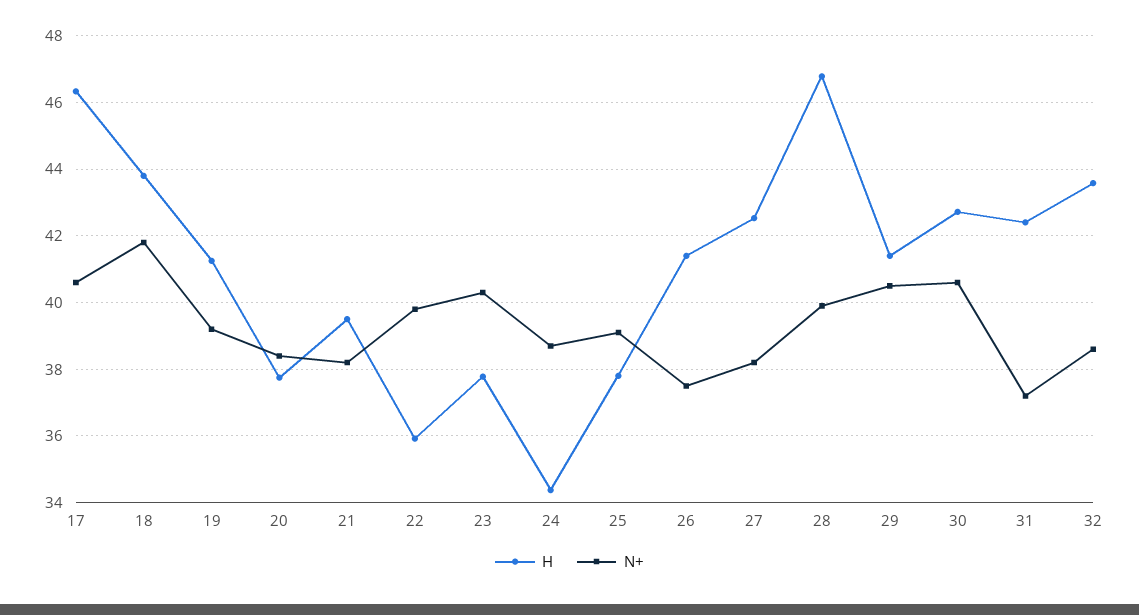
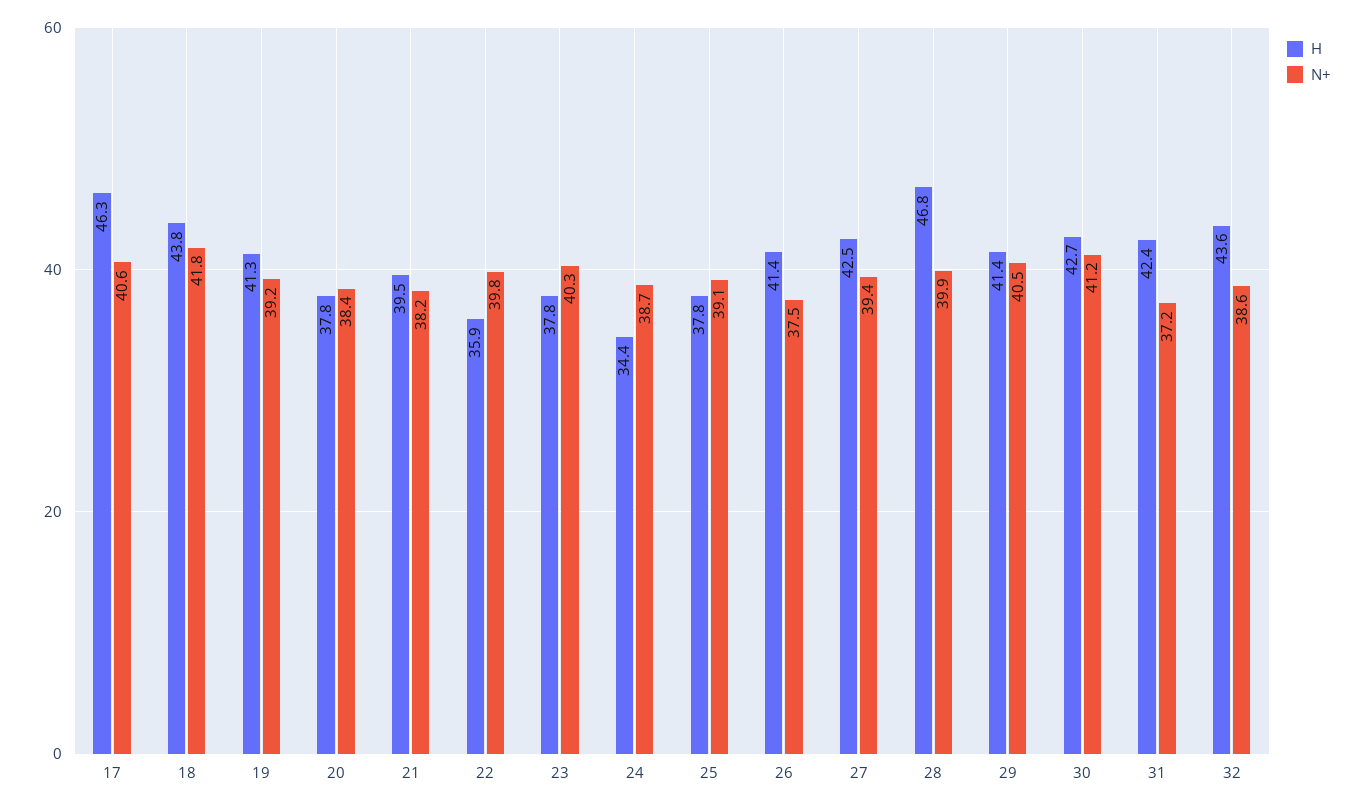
  {
    "H": {
      "17": 46.3,
      "18": 43.8,
      "19": 41.3,
      "20": 37.8,
      "21": 39.5,
      "22": 35.9,
      "23": 37.8,
      "24": 34.4,
      "25": 37.8,
      "26": 41.4,
      "27": 42.5,
      "28": 46.8,
      "29": 41.4,
      "30": 42.7,
      "31": 42.4,
      "32": 43.6
    },
    "N+": {
      "17": 40.6,
      "18": 41.8,
      "19": 39.2,
      "20": 38.4,
      "21": 38.2,
      "22": 39.8,
      "23": 40.3,
      "24": 38.7,
      "25": 39.1,
      "26": 37.5,
-     "27": 38.2,
+     "27": 39.4,
      "28": 39.9,
      "29": 40.5,
-     "30": 40.6,
+     "30": 41.2,
      "31": 37.2,
      "32": 38.6
    }
  }

